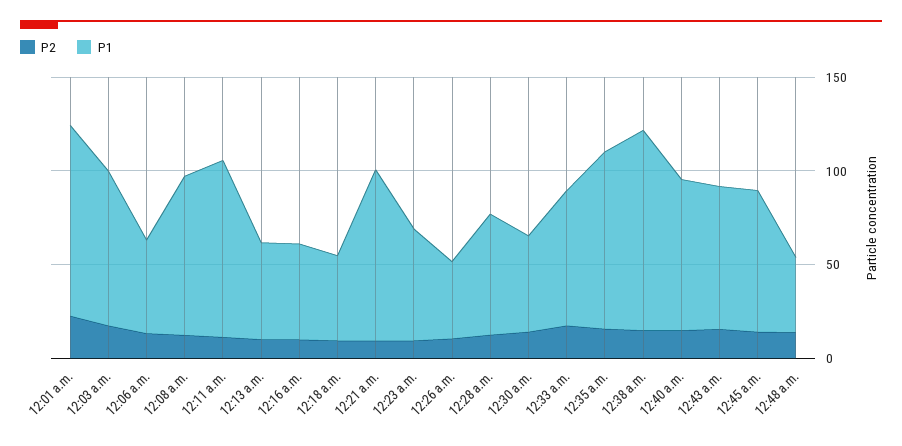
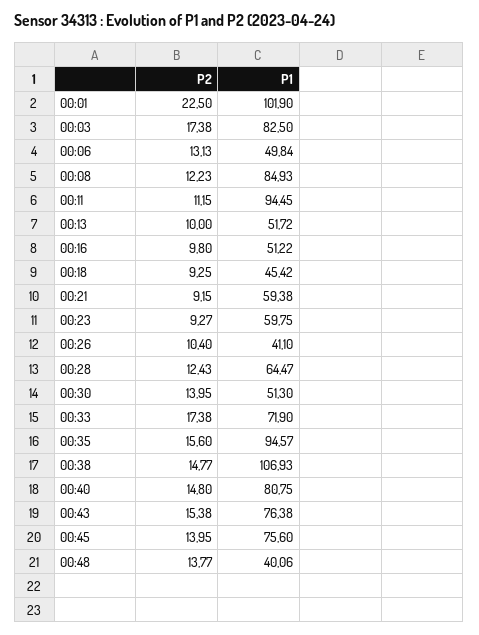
  {
    "P2": {
      "12:01 a.m.": 22.5,
      "12:03 a.m.": 17.38,
      "12:06 a.m.": 13.13,
      "12:08 a.m.": 12.23,
      "12:11 a.m.": 11.15,
      "12:13 a.m.": 10,
      "12:16 a.m.": 9.8,
      "12:18 a.m.": 9.25,
      "12:21 a.m.": 9.15,
      "12:23 a.m.": 9.27,
      "12:26 a.m.": 10.4,
      "12:28 a.m.": 12.43,
      "12:30 a.m.": 13.95,
      "12:33 a.m.": 17.38,
      "12:35 a.m.": 15.6,
      "12:38 a.m.": 14.77,
      "12:40 a.m.": 14.8,
      "12:43 a.m.": 15.38,
      "12:45 a.m.": 13.95,
      "12:48 a.m.": 13.77
    },
    "P1": {
      "12:01 a.m.": 101.9,
      "12:03 a.m.": 82.5,
      "12:06 a.m.": 49.84,
      "12:08 a.m.": 84.93,
      "12:11 a.m.": 94.45,
      "12:13 a.m.": 51.72,
      "12:16 a.m.": 51.22,
      "12:18 a.m.": 45.42,
-     "12:21 a.m.": 90,
+     "12:21 a.m.": 59.38,
      "12:23 a.m.": 59.75,
      "12:26 a.m.": 41.1,
      "12:28 a.m.": 64.47,
      "12:30 a.m.": 51.3,
      "12:33 a.m.": 71.9,
      "12:35 a.m.": 94.57,
      "12:38 a.m.": 106.93,
      "12:40 a.m.": 80.75,
      "12:43 a.m.": 76.38,
      "12:45 a.m.": 75.6,
      "12:48 a.m.": 40.06
    }
  }

